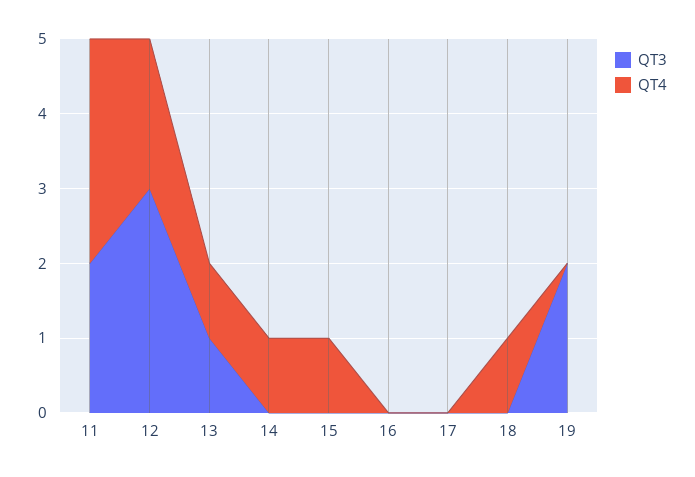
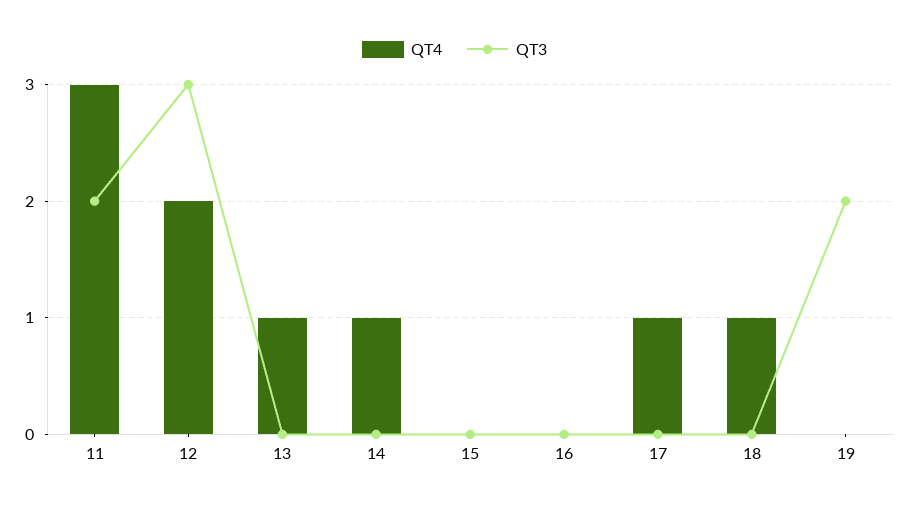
  {
    "QT3": {
      "11": 2,
      "12": 3,
-     "13": 1,
+     "13": 0,
      "14": 0,
      "15": 0,
      "16": 0,
      "17": 0,
      "18": 0,
      "19": 2
    },
    "QT4": {
      "11": 3,
      "12": 2,
      "13": 1,
      "14": 1,
-     "15": 1,
+     "15": 0,
      "16": 0,
-     "17": 0,
+     "17": 1,
      "18": 1,
      "19": 0
    }
  }

